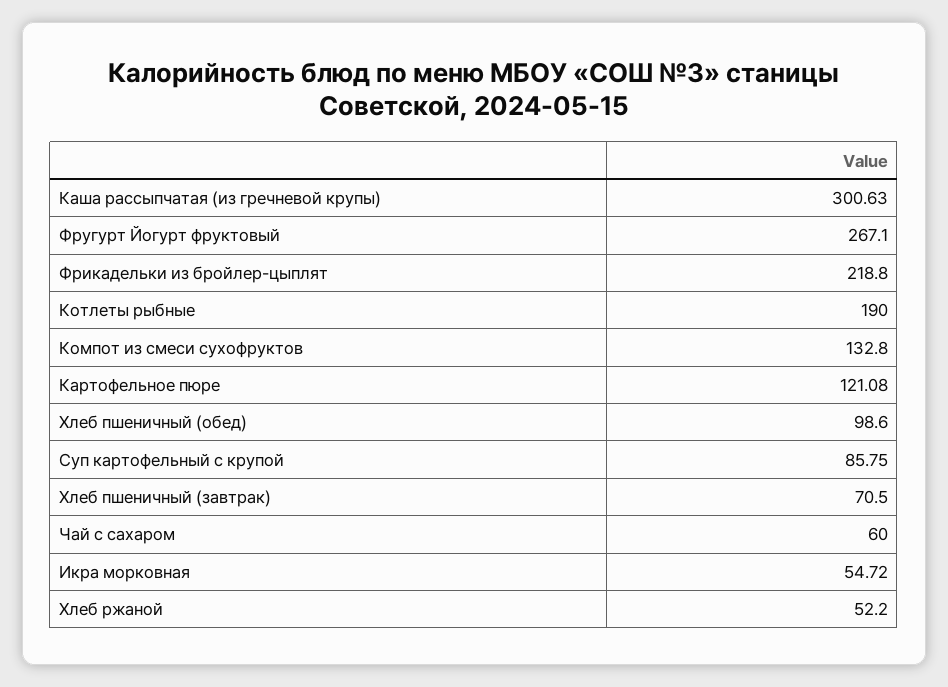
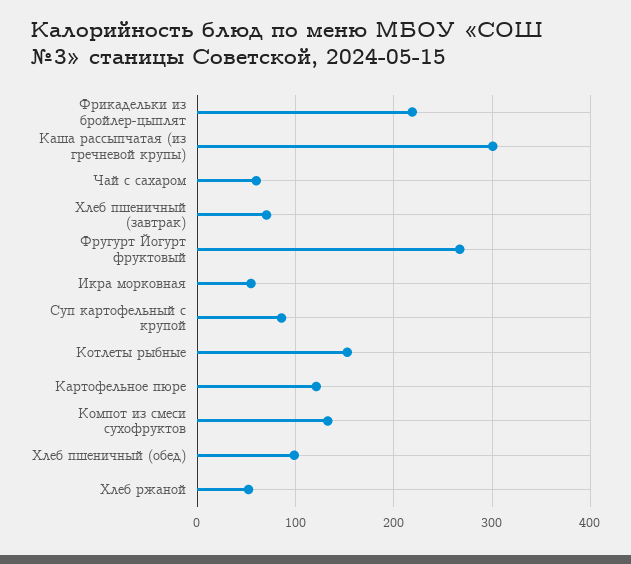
  {
    "Каша рассыпчатая (из гречневой крупы)": 300.63,
    "Фругурт Йогурт фруктовый": 267.1,
    "Фрикадельки из бройлер-цыплят": 218.8,
-   "Котлеты рыбные": 190,
+   "Котлеты рыбные": 150,
    "Компот из смеси сухофруктов": 132.8,
    "Картофельное пюре": 121.08,
    "Хлеб пшеничный (обед)": 98.6,
    "Суп картофельный с крупой": 85.75,
    "Хлеб пшеничный (завтрак)": 70.5,
    "Чай с сахаром": 60,
    "Икра морковная": 54.72,
    "Хлеб ржаной": 52.2
  }

